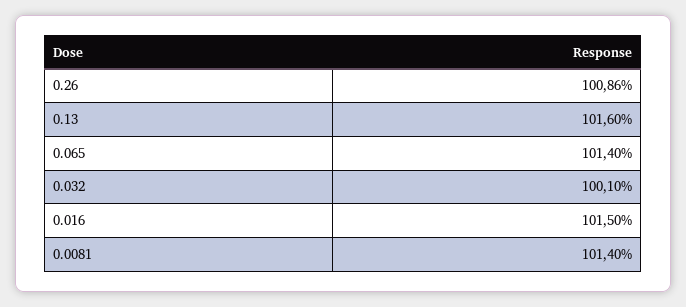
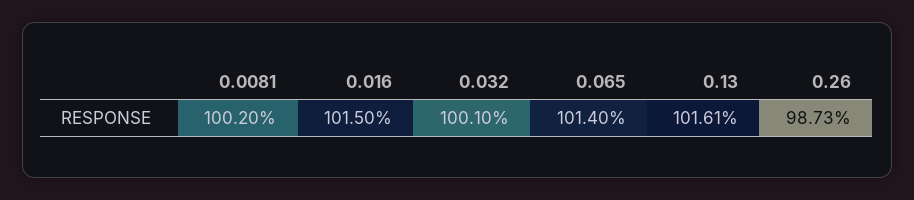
  {
-   "0.26": 100.86,
+   "0.26": 98.73,
-   "0.13": 101.6,
+   "0.13": 101.61,
    "0.065": 101.4,
    "0.032": 100.1,
    "0.016": 101.5,
-   "0.0081": 101.4
+   "0.0081": 100.2
  }

